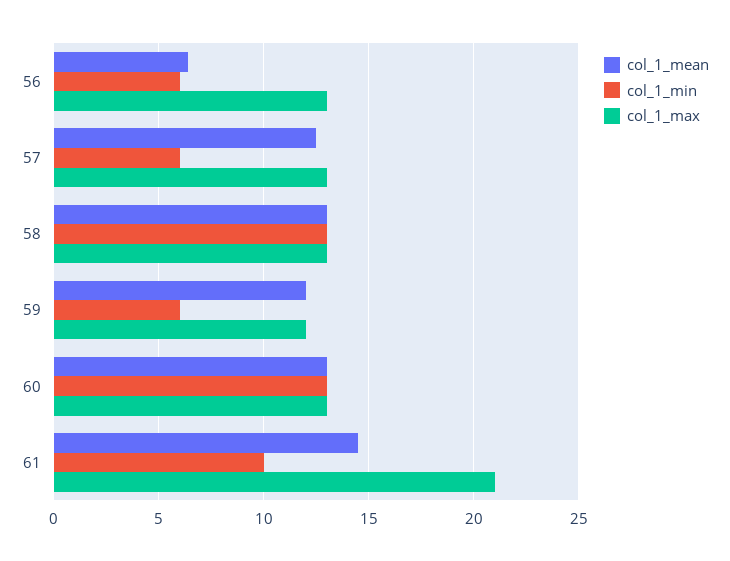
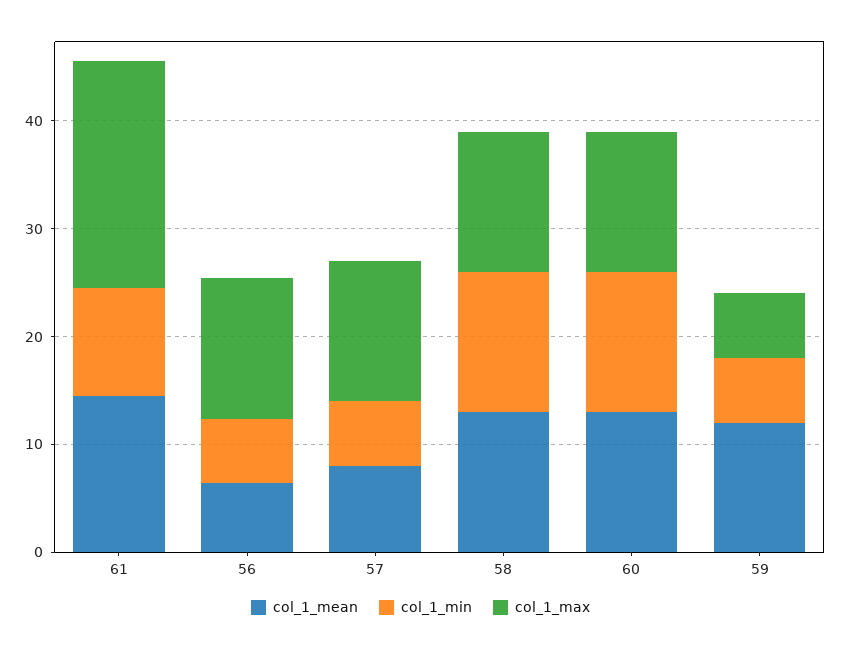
  {
    "col_1_mean": {
      "56": 6.5,
-     "57": 12.5,
+     "57": 8,
      "58": 13,
      "59": 12,
      "60": 13,
      "61": 14.5
    },
    "col_1_min": {
      "56": 6,
      "57": 6,
      "58": 13,
      "59": 6,
      "60": 13,
      "61": 10
    },
    "col_1_max": {
      "56": 13,
      "57": 13,
      "58": 13,
-     "59": 12,
+     "59": 6,
      "60": 13,
      "61": 21
    }
  }

